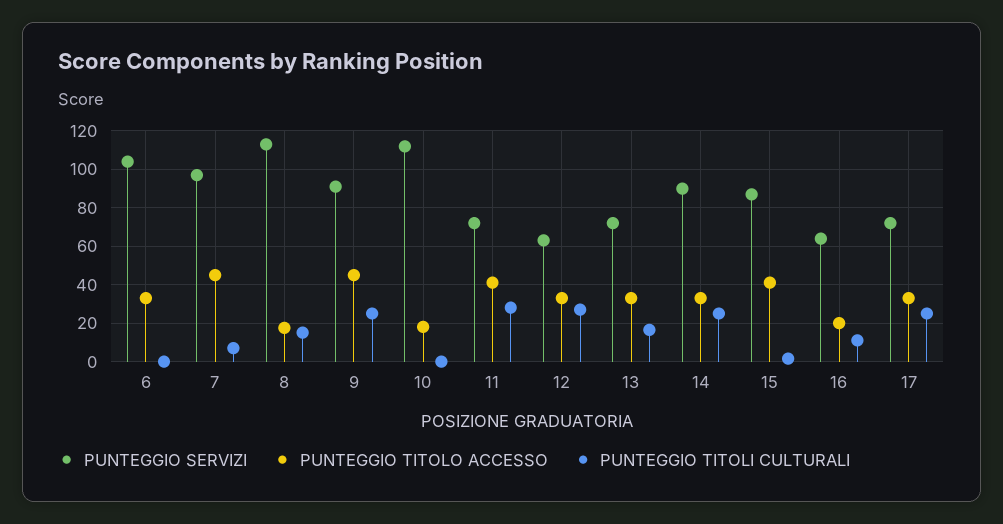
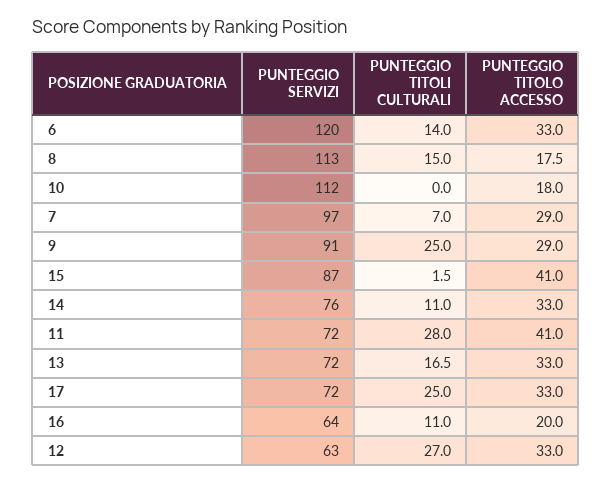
  {
    "PUNTEGGIO SERVIZI": {
-     "6": 105,
+     "6": 120,
      "7": 97,
      "8": 113,
      "9": 91,
      "10": 112,
      "11": 72,
      "12": 63,
      "13": 72,
-     "14": 90,
+     "14": 76,
      "15": 87,
      "16": 64,
      "17": 72
    },
    "PUNTEGGIO TITOLO ACCESSO": {
      "6": 33,
-     "7": 45,
+     "7": 29,
      "8": 17.5,
-     "9": 45,
+     "9": 29,
      "10": 18,
      "11": 41,
      "12": 33,
      "13": 33,
      "14": 33,
      "15": 41,
      "16": 20,
      "17": 33
    },
    "PUNTEGGIO TITOLI CULTURALI": {
-     "6": 0,
+     "6": 14,
      "7": 7,
      "8": 15,
      "9": 25,
      "10": 0,
      "11": 28,
      "12": 27,
      "13": 16.5,
-     "14": 25,
+     "14": 11,
      "15": 1.5,
      "16": 11,
      "17": 25
    }
  }

